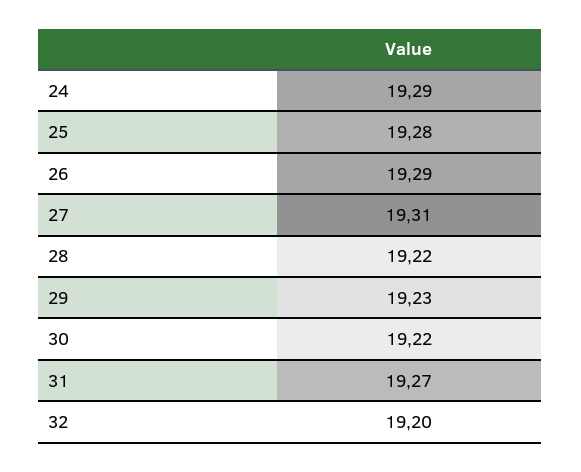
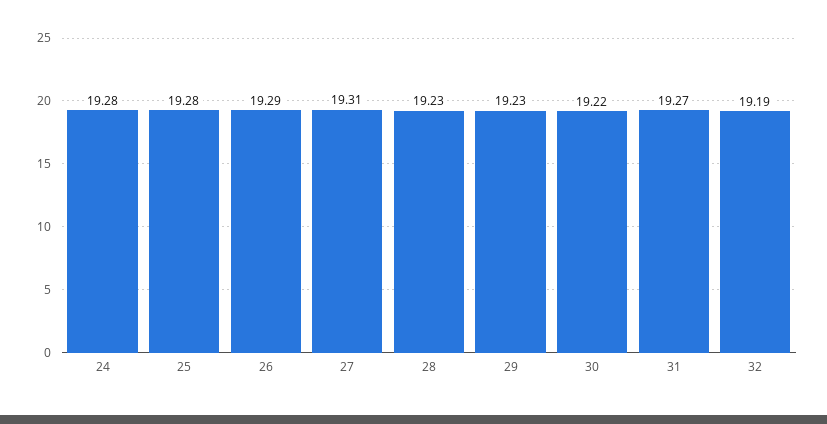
  {
-   "24": 19.29,
+   "24": 19.28,
    "25": 19.28,
    "26": 19.29,
    "27": 19.31,
-   "28": 19.22,
+   "28": 19.23,
    "29": 19.23,
    "30": 19.22,
    "31": 19.27,
-   "32": 19.2
+   "32": 19.19
  }

